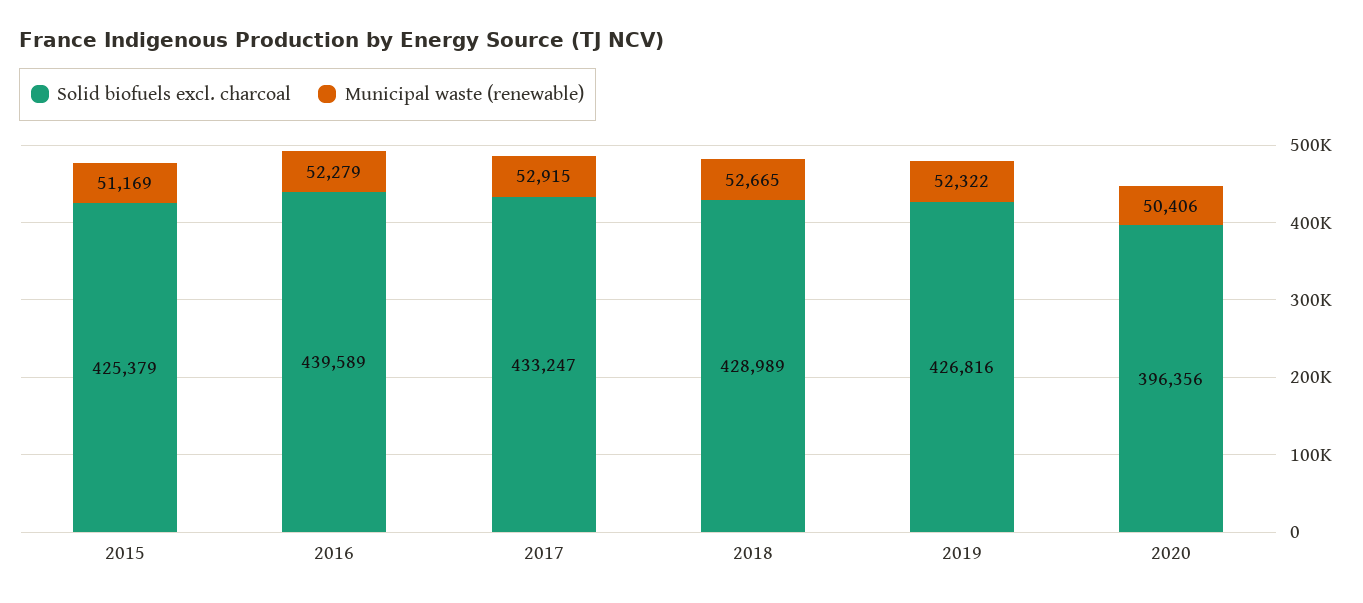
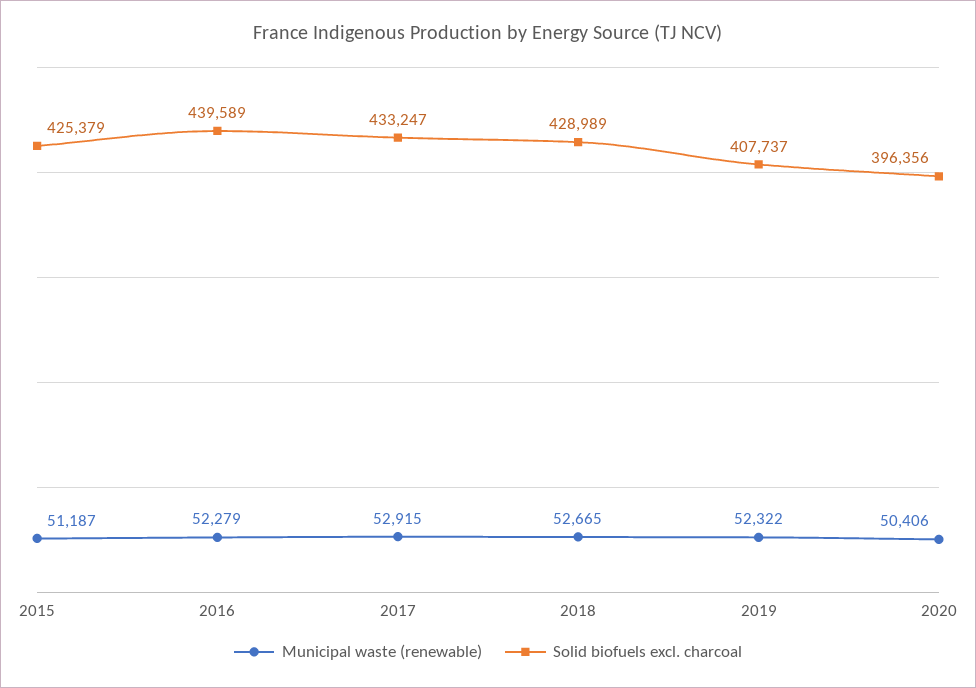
  {
    "Solid biofuels excl. charcoal": {
      "2015": 425379,
      "2016": 439589,
      "2017": 433247,
      "2018": 428989,
-     "2019": 426816,
+     "2019": 407737,
      "2020": 396356
    },
    "Municipal waste (renewable)": {
-     "2015": 51169,
+     "2015": 51187,
      "2016": 52279,
      "2017": 52915,
      "2018": 52665,
      "2019": 52322,
      "2020": 50406
    }
  }

